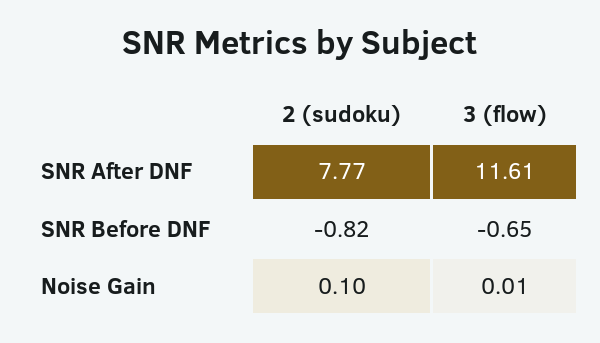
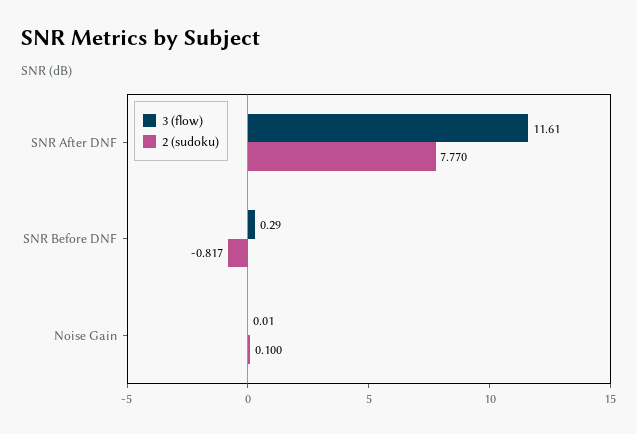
  {
    "2 (sudoku)": {
      "SNR After DNF": 7.77,
      "SNR Before DNF": -0.817,
      "Noise Gain": 0.1
    },
    "3 (flow)": {
      "SNR After DNF": 11.61,
-     "SNR Before DNF": -0.65,
+     "SNR Before DNF": 0.29,
      "Noise Gain": 0.01
    }
  }

